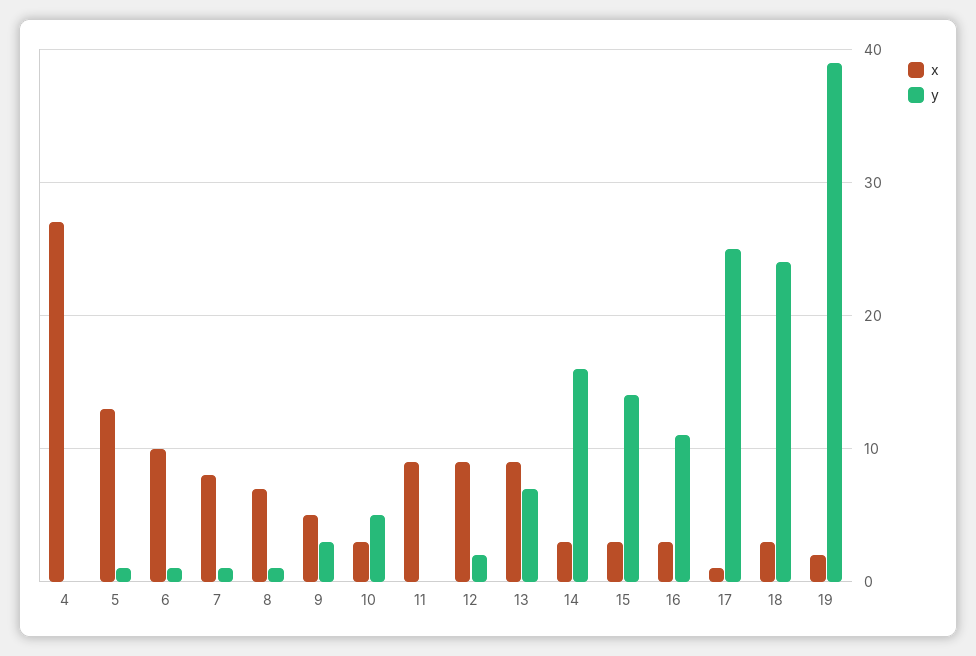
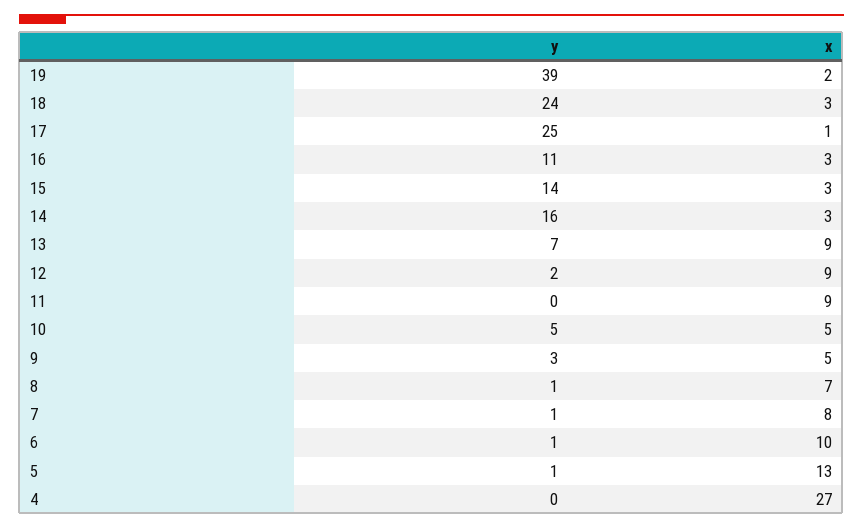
  {
    "x": {
      "4": 27,
      "5": 13,
      "6": 10,
      "7": 8,
      "8": 7,
      "9": 5,
-     "10": 3,
+     "10": 5,
      "11": 9,
      "12": 9,
      "13": 9,
      "14": 3,
      "15": 3,
      "16": 3,
      "17": 1,
      "18": 3,
      "19": 2
    },
    "y": {
      "4": 0,
      "5": 1,
      "6": 1,
      "7": 1,
      "8": 1,
      "9": 3,
      "10": 5,
      "11": 0,
      "12": 2,
      "13": 7,
      "14": 16,
      "15": 14,
      "16": 11,
      "17": 25,
      "18": 24,
      "19": 39
    }
  }

